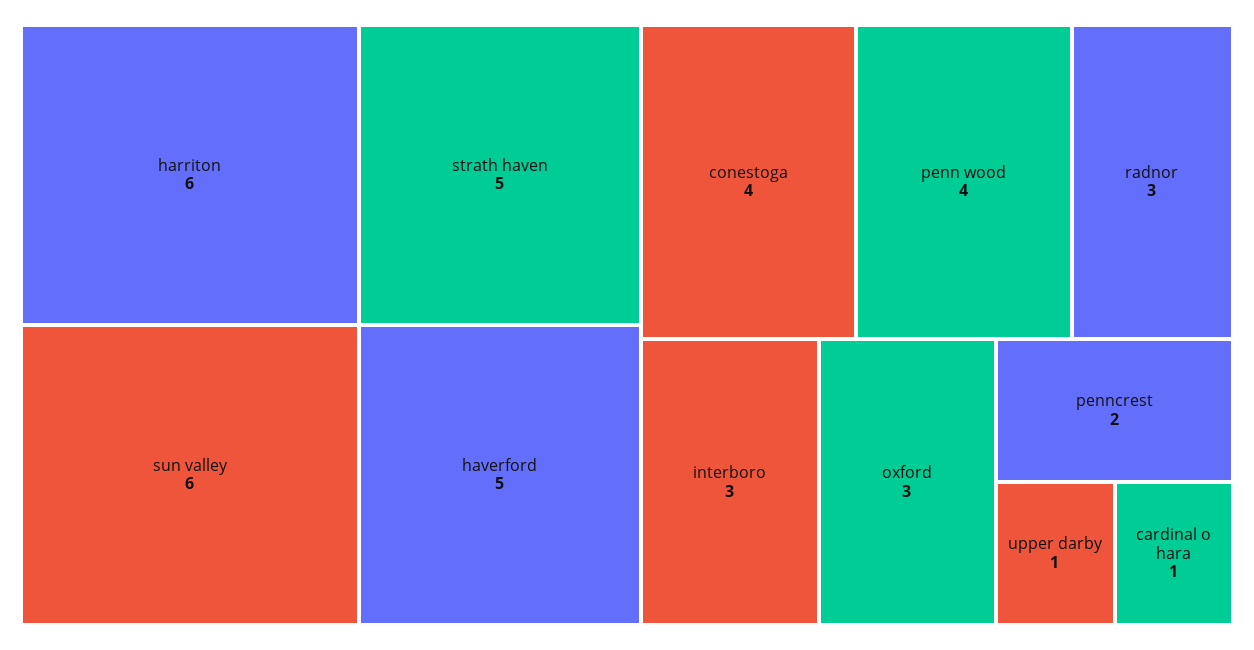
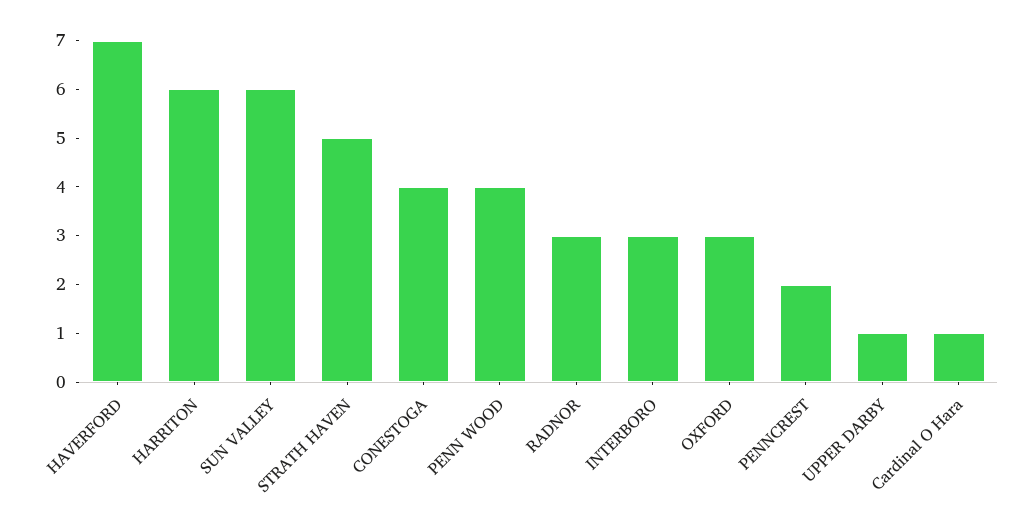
  {
    "harriton": 6,
    "sun valley": 6,
    "strath haven": 5,
-   "haverford": 5,
+   "haverford": 7,
    "conestoga": 4,
    "penn wood": 4,
    "radnor": 3,
    "interboro": 3,
    "oxford": 3,
    "penncrest": 2,
    "upper darby": 1,
    "cardinal o hara": 1
  }

